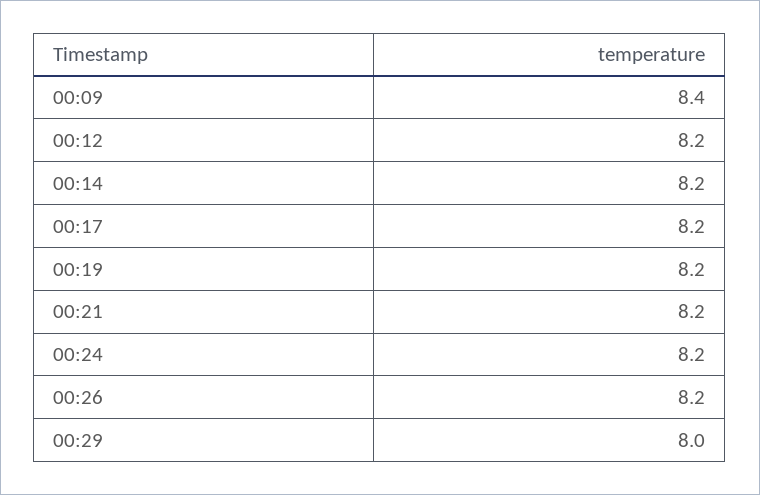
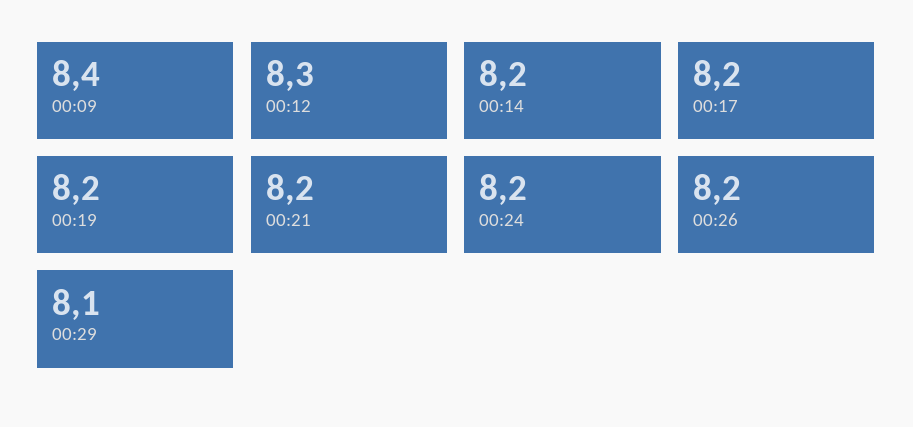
  {
    "00:09": 8.4,
-   "00:12": 8.2,
+   "00:12": 8.3,
    "00:14": 8.2,
    "00:17": 8.2,
    "00:19": 8.2,
    "00:21": 8.2,
    "00:24": 8.2,
    "00:26": 8.2,
-   "00:29": 8
+   "00:29": 8.1
  }

